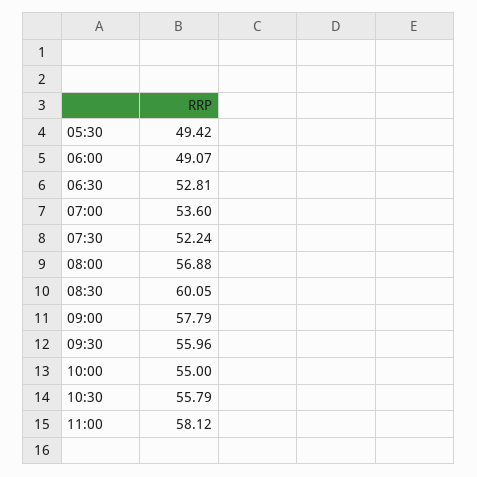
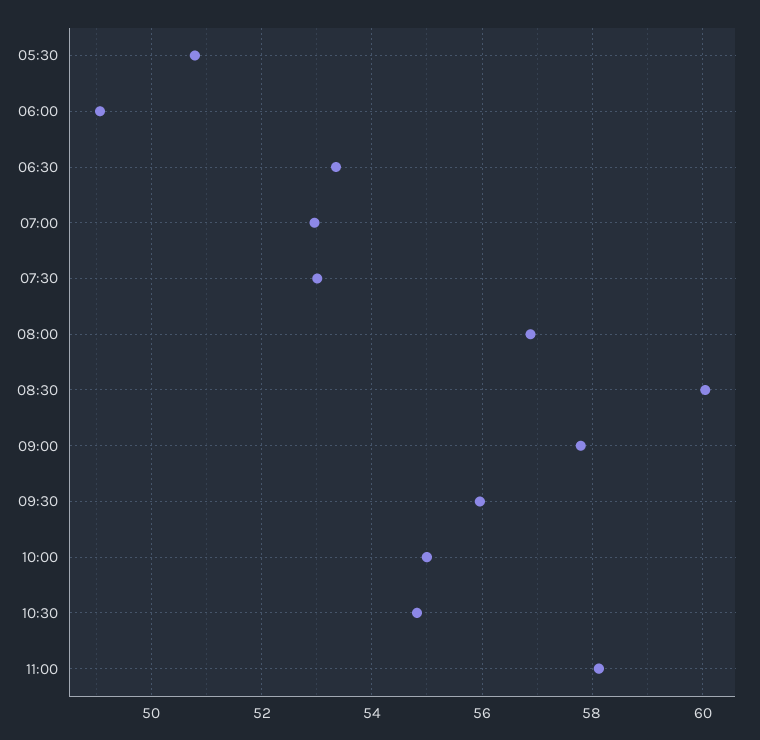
  {
-   "05:30": 49.42,
+   "05:30": 50.8,
    "06:00": 49.07,
-   "06:30": 52.81,
+   "06:30": 53.4,
-   "07:00": 53.6,
+   "07:00": 53,
-   "07:30": 52.24,
+   "07:30": 53,
    "08:00": 56.88,
    "08:30": 60.05,
    "09:00": 57.79,
    "09:30": 55.96,
    "10:00": 55,
-   "10:30": 55.79,
+   "10:30": 54.8,
    "11:00": 58.12
  }

